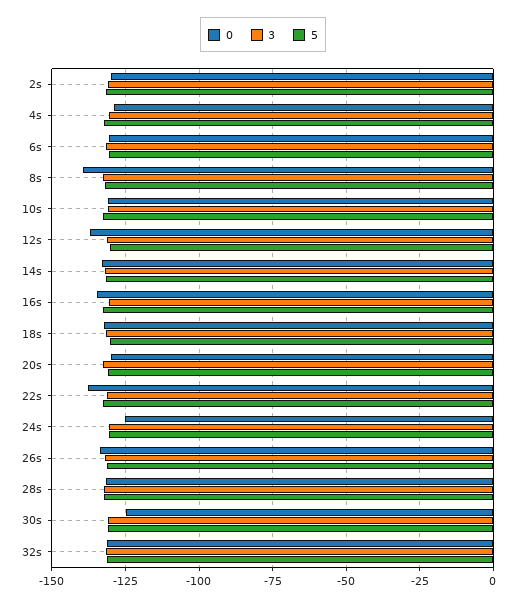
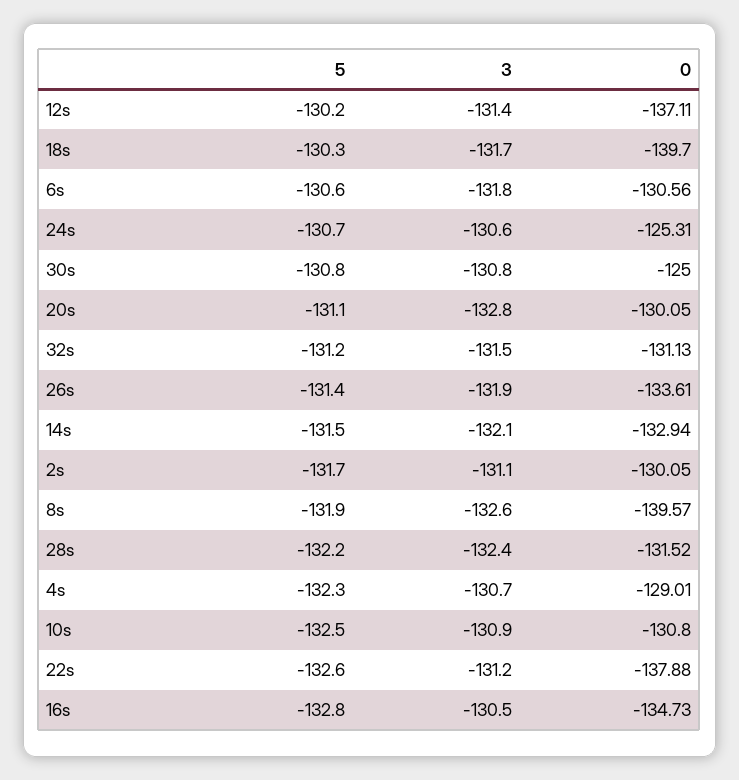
  {
    "0": {
      "2s": -130.05,
      "4s": -129.01,
      "6s": -130.56,
      "8s": -139.57,
      "10s": -130.8,
      "12s": -137.11,
      "14s": -132.94,
      "16s": -134.73,
-     "18s": -132.5,
+     "18s": -139.7,
      "20s": -130.05,
      "22s": -137.88,
      "24s": -125.31,
      "26s": -133.61,
      "28s": -131.52,
      "30s": -125,
      "32s": -131.13
    },
    "3": {
      "2s": -131.1,
      "4s": -130.7,
      "6s": -131.8,
      "8s": -132.6,
      "10s": -130.9,
      "12s": -131.4,
      "14s": -132.1,
      "16s": -130.5,
      "18s": -131.7,
      "20s": -132.8,
      "22s": -131.2,
      "24s": -130.6,
      "26s": -131.9,
      "28s": -132.4,
      "30s": -130.8,
      "32s": -131.5
    },
    "5": {
      "2s": -131.7,
      "4s": -132.3,
      "6s": -130.6,
      "8s": -131.9,
      "10s": -132.5,
      "12s": -130.2,
      "14s": -131.5,
      "16s": -132.8,
      "18s": -130.3,
      "20s": -131.1,
      "22s": -132.6,
      "24s": -130.7,
      "26s": -131.4,
      "28s": -132.2,
      "30s": -130.8,
      "32s": -131.2
    }
  }

